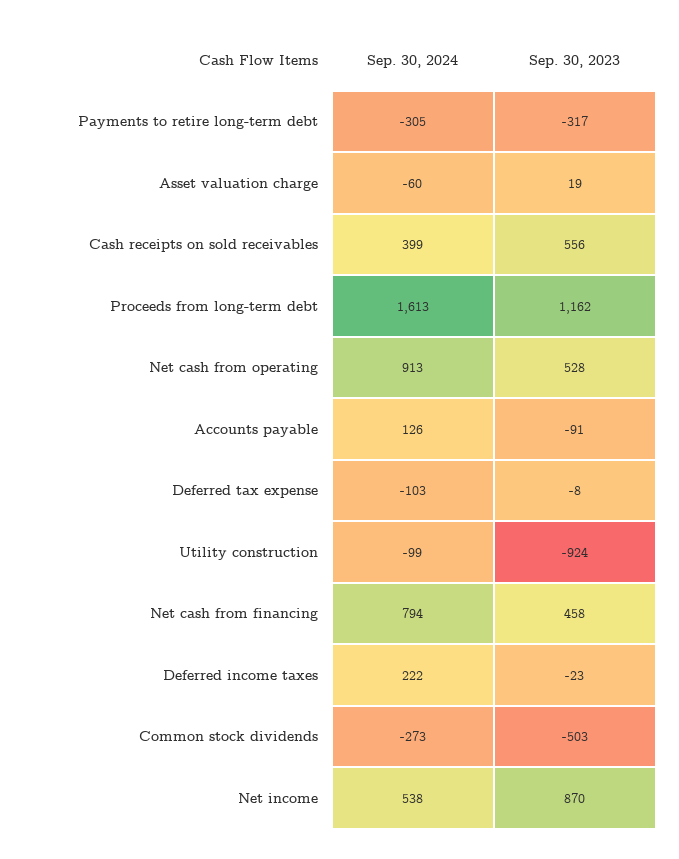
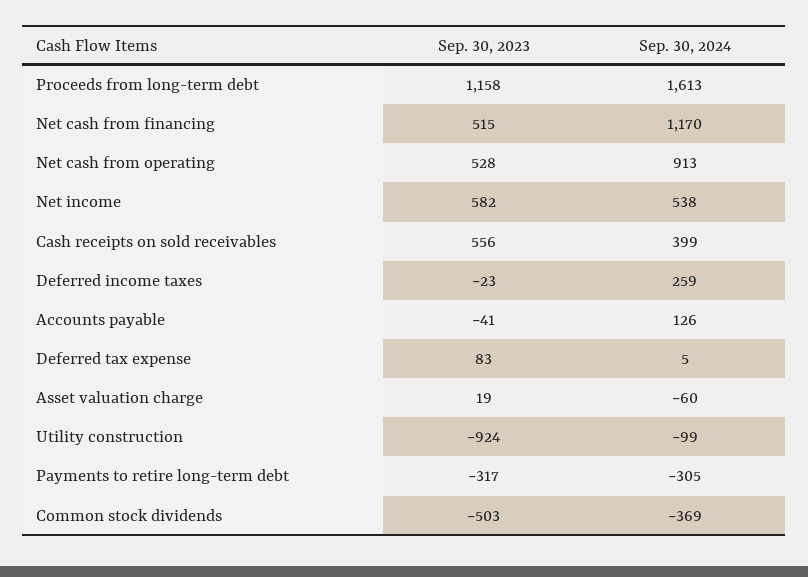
  {
    "Sep. 30, 2024": {
      "Payments to retire long-term debt": -305,
      "Asset valuation charge": -60,
      "Cash receipts on sold receivables": 399,
      "Proceeds from long-term debt": 1613,
      "Net cash from operating": 913,
      "Accounts payable": 126,
-     "Deferred tax expense": -103,
+     "Deferred tax expense": 5,
      "Utility construction": -99,
-     "Net cash from financing": 794,
+     "Net cash from financing": 1170,
-     "Deferred income taxes": 222,
+     "Deferred income taxes": 259,
-     "Common stock dividends": -273,
+     "Common stock dividends": -369,
      "Net income": 538
    },
    "Sep. 30, 2023": {
      "Payments to retire long-term debt": -317,
      "Asset valuation charge": 19,
      "Cash receipts on sold receivables": 556,
-     "Proceeds from long-term debt": 1162,
+     "Proceeds from long-term debt": 1158,
      "Net cash from operating": 528,
-     "Accounts payable": -91,
+     "Accounts payable": -41,
-     "Deferred tax expense": -8,
+     "Deferred tax expense": 83,
      "Utility construction": -924,
-     "Net cash from financing": 458,
+     "Net cash from financing": 515,
      "Deferred income taxes": -23,
      "Common stock dividends": -503,
-     "Net income": 870
+     "Net income": 582
    }
  }

